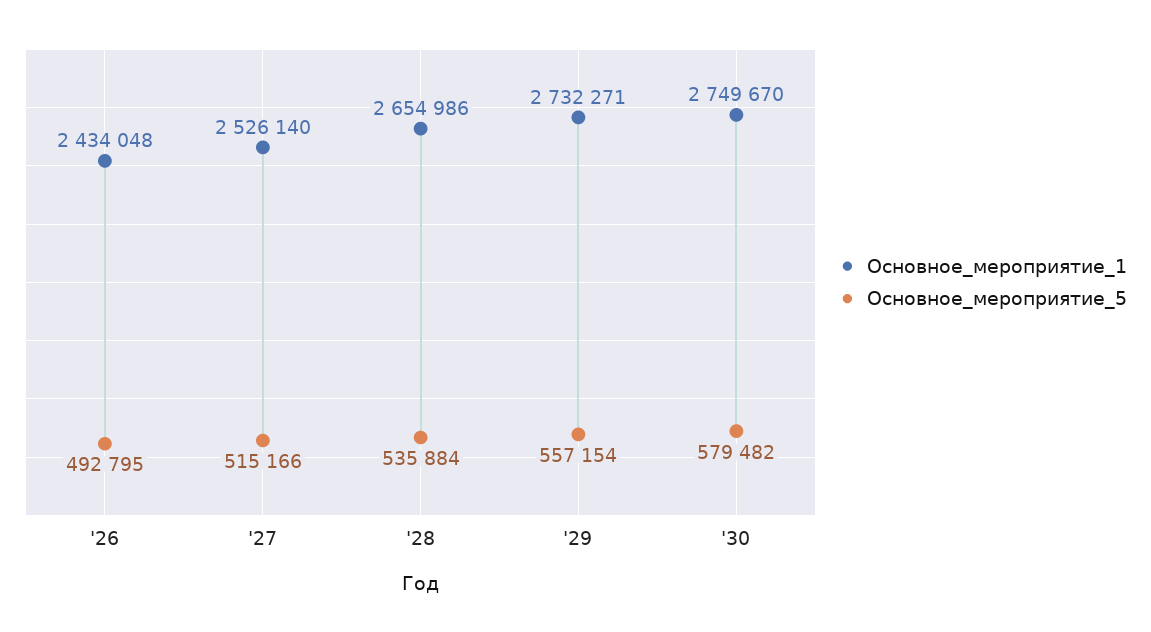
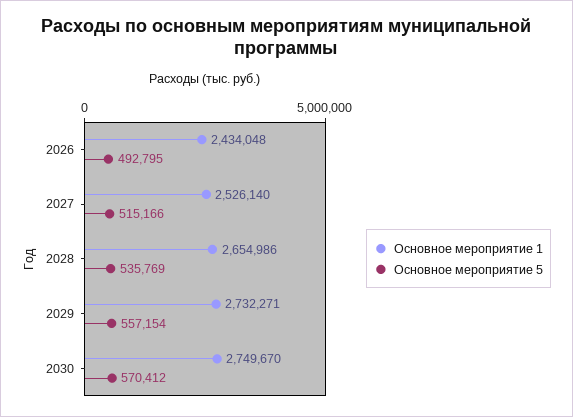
  {
    "Основное_мероприятие_1": {
      "'26": 2434048,
      "'27": 2526140,
      "'28": 2654986,
      "'29": 2732271,
      "'30": 2749670
    },
    "Основное_мероприятие_5": {
      "'26": 492795,
      "'27": 515166,
-     "'28": 535884,
+     "'28": 535769,
      "'29": 557154,
-     "'30": 579482
+     "'30": 570412
    }
  }

